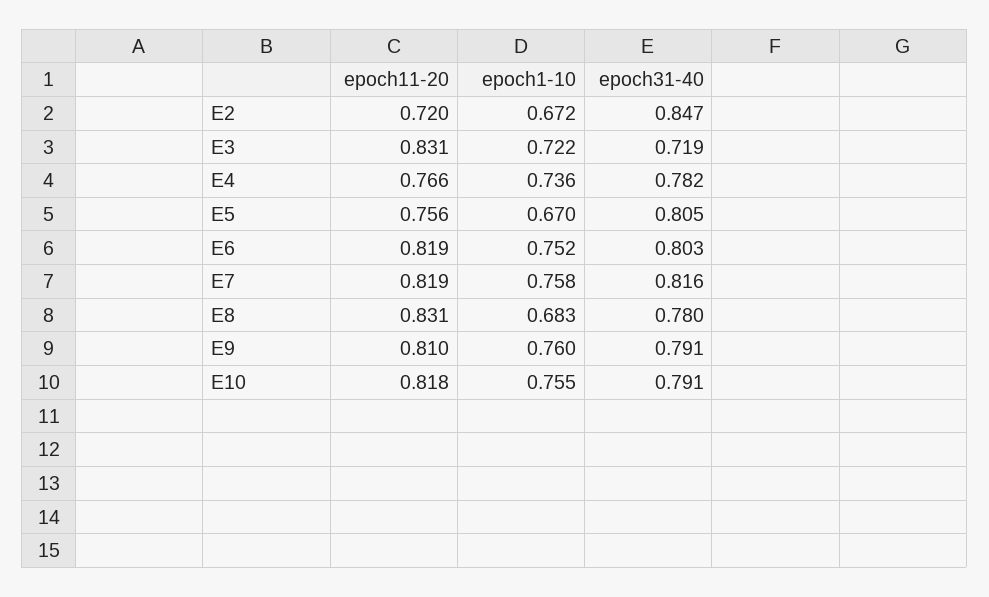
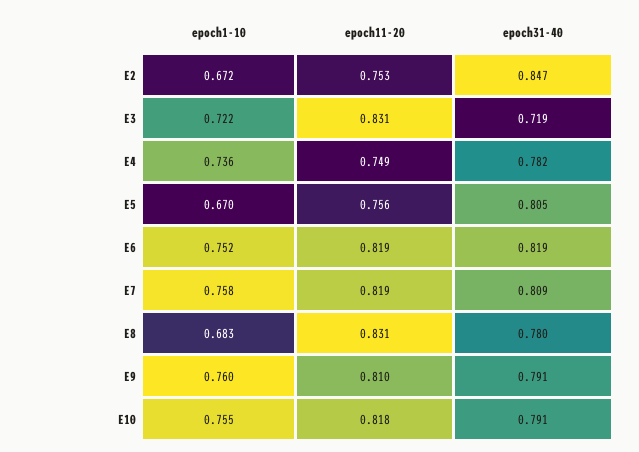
  {
    "epoch11-20": {
-     "E2": 0.72,
+     "E2": 0.753,
      "E3": 0.831,
-     "E4": 0.766,
+     "E4": 0.749,
      "E5": 0.756,
      "E6": 0.819,
      "E7": 0.819,
      "E8": 0.831,
      "E9": 0.81,
      "E10": 0.818
    },
    "epoch1-10": {
      "E2": 0.672,
      "E3": 0.722,
      "E4": 0.736,
      "E5": 0.67,
      "E6": 0.752,
      "E7": 0.758,
      "E8": 0.683,
      "E9": 0.76,
      "E10": 0.755
    },
    "epoch31-40": {
      "E2": 0.847,
      "E3": 0.719,
      "E4": 0.782,
      "E5": 0.805,
-     "E6": 0.803,
+     "E6": 0.819,
-     "E7": 0.816,
+     "E7": 0.809,
      "E8": 0.78,
      "E9": 0.791,
      "E10": 0.791
    }
  }

